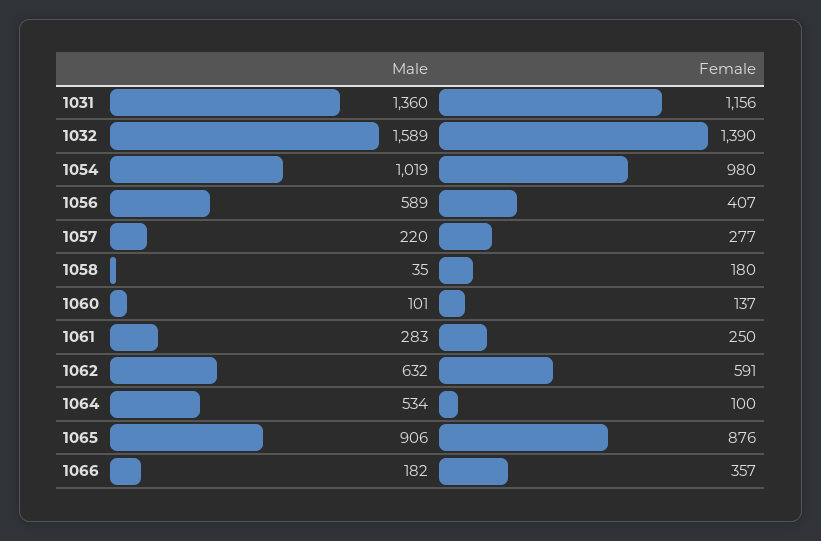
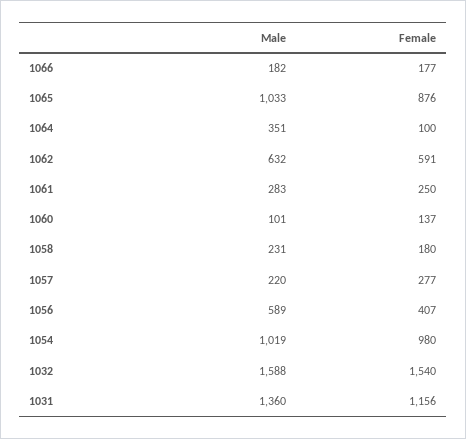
  {
    "Male": {
      "1031": 1360,
-     "1032": 1589,
+     "1032": 1588,
      "1054": 1019,
      "1056": 589,
      "1057": 220,
-     "1058": 35,
+     "1058": 231,
      "1060": 101,
      "1061": 283,
      "1062": 632,
-     "1064": 534,
+     "1064": 351,
-     "1065": 906,
+     "1065": 1033,
      "1066": 182
    },
    "Female": {
      "1031": 1156,
-     "1032": 1390,
+     "1032": 1540,
      "1054": 980,
      "1056": 407,
      "1057": 277,
      "1058": 180,
      "1060": 137,
      "1061": 250,
      "1062": 591,
      "1064": 100,
      "1065": 876,
-     "1066": 357
+     "1066": 177
    }
  }

